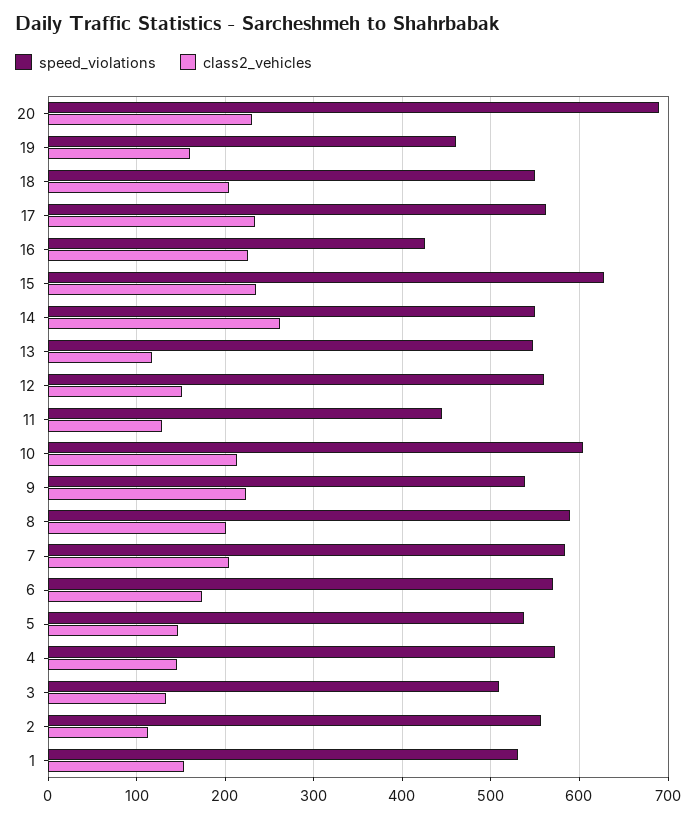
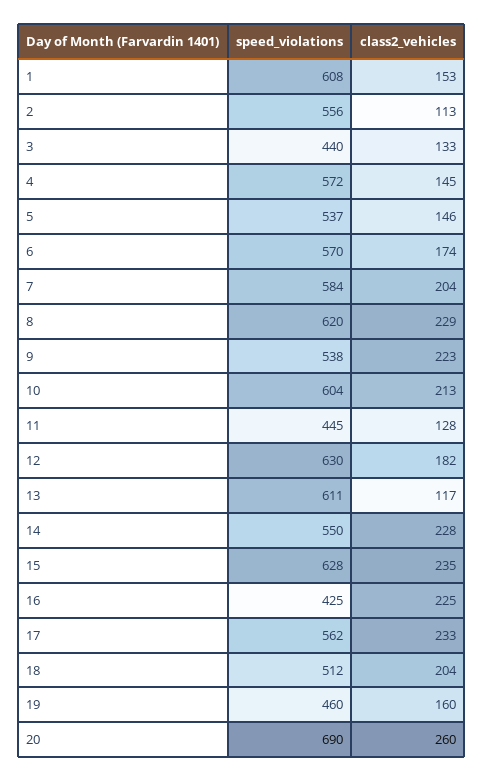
  {
    "speed_violations": {
      "20": 690,
      "19": 460,
-     "18": 550,
+     "18": 512,
      "17": 562,
      "16": 425,
      "15": 628,
      "14": 550,
-     "13": 550,
+     "13": 611,
-     "12": 560,
+     "12": 630,
      "11": 445,
      "10": 604,
      "9": 538,
-     "8": 590,
+     "8": 620,
      "7": 584,
      "6": 570,
      "5": 537,
      "4": 572,
-     "3": 510,
+     "3": 440,
      "2": 556,
-     "1": 530
+     "1": 608
    },
    "class2_vehicles": {
-     "20": 230,
+     "20": 260,
      "19": 160,
      "18": 204,
      "17": 233,
      "16": 225,
      "15": 235,
-     "14": 260,
+     "14": 228,
      "13": 117,
-     "12": 150,
+     "12": 182,
      "11": 128,
      "10": 213,
      "9": 223,
-     "8": 200,
+     "8": 229,
      "7": 204,
      "6": 174,
      "5": 146,
      "4": 145,
      "3": 133,
      "2": 113,
      "1": 153
    }
  }

